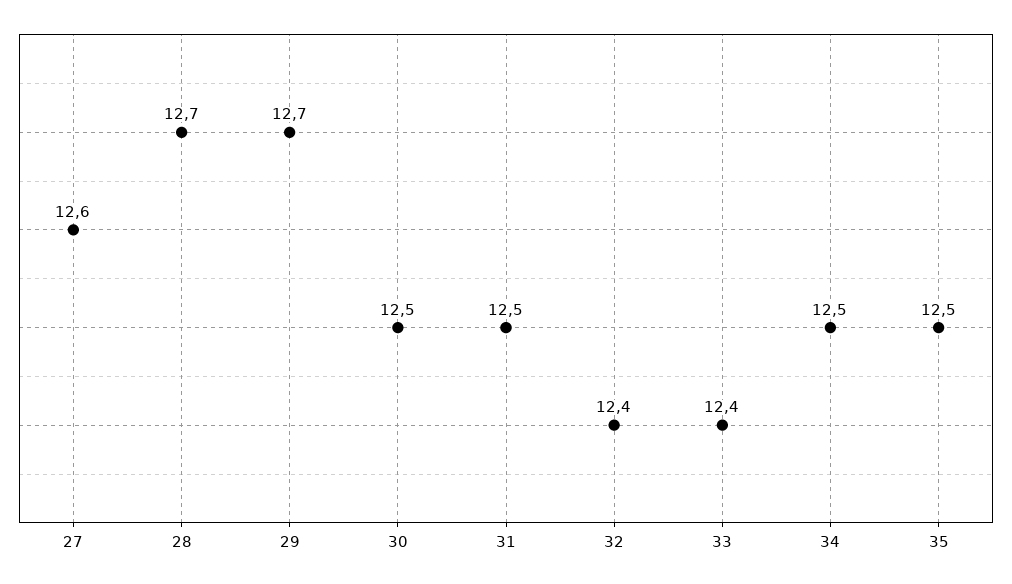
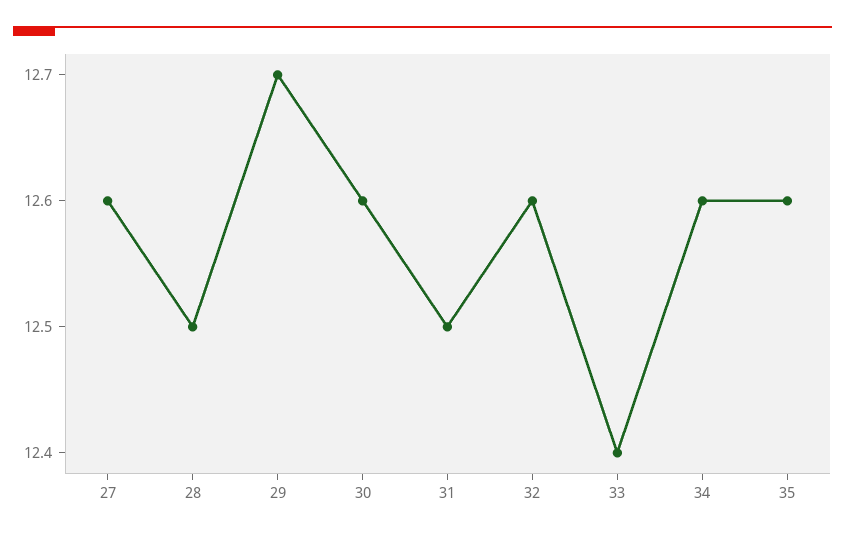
  {
    "27": 12.6,
-   "28": 12.7,
+   "28": 12.5,
    "29": 12.7,
-   "30": 12.5,
+   "30": 12.6,
    "31": 12.5,
-   "32": 12.4,
+   "32": 12.6,
    "33": 12.4,
-   "34": 12.5,
+   "34": 12.6,
-   "35": 12.5
+   "35": 12.6
  }

